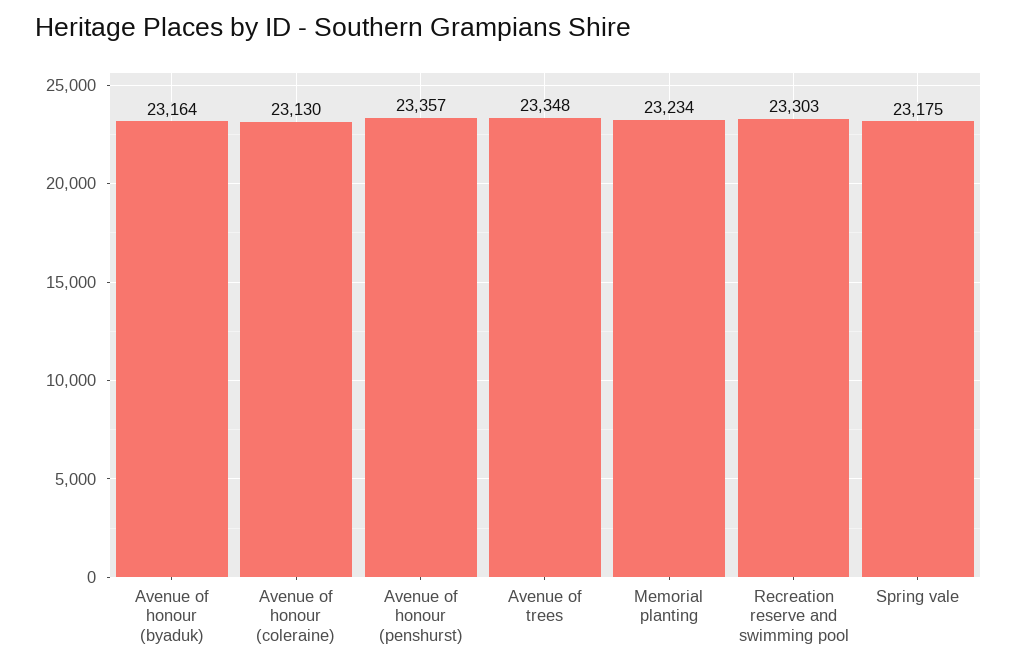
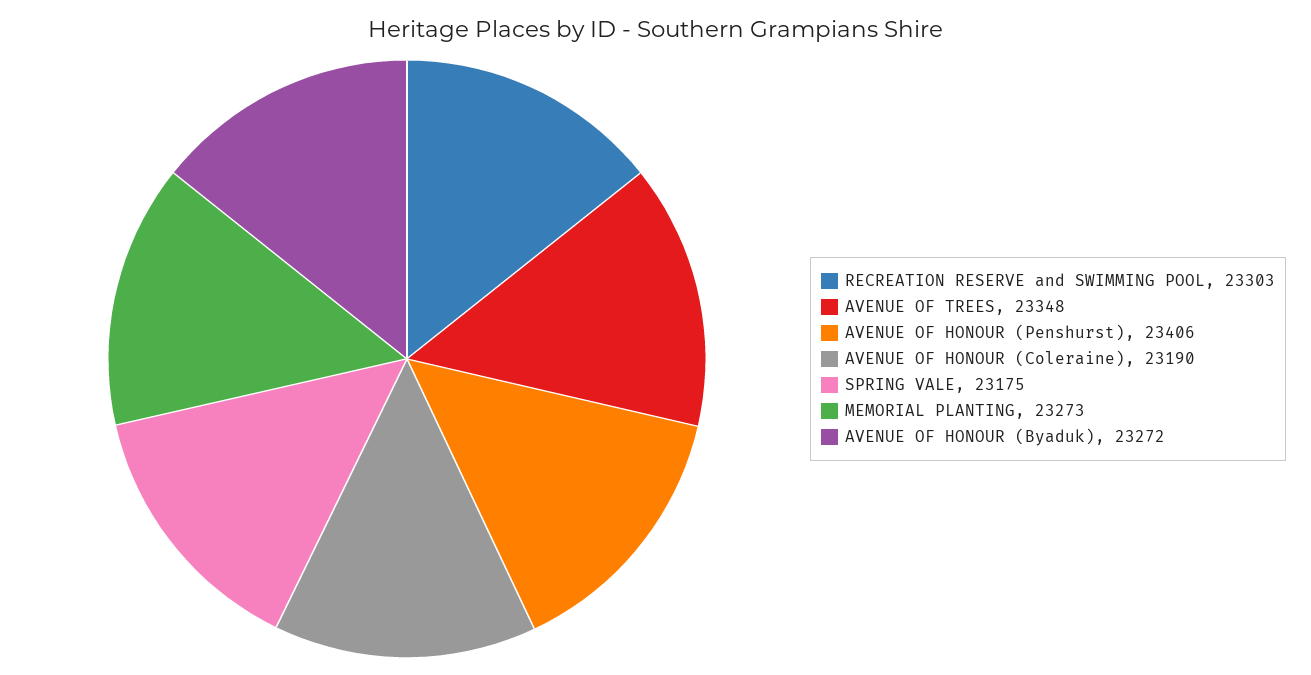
  {
-   "Avenue of honour (byaduk)": 23164,
+   "Avenue of honour (byaduk)": 23272,
-   "Avenue of honour (coleraine)": 23130,
+   "Avenue of honour (coleraine)": 23190,
-   "Avenue of honour (penshurst)": 23357,
+   "Avenue of honour (penshurst)": 23406,
    "Avenue of trees": 23348,
-   "Memorial planting": 23234,
+   "Memorial planting": 23273,
    "Recreation reserve and swimming pool": 23303,
    "Spring vale": 23175
  }

